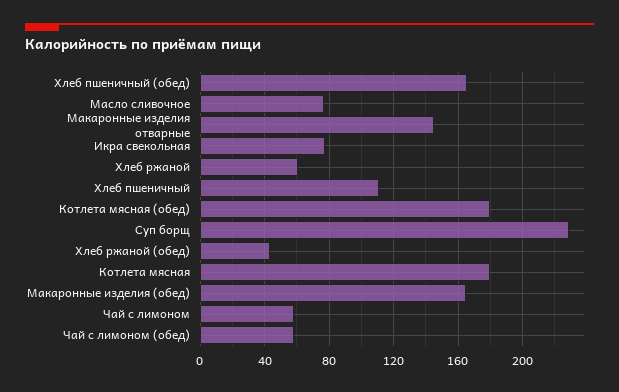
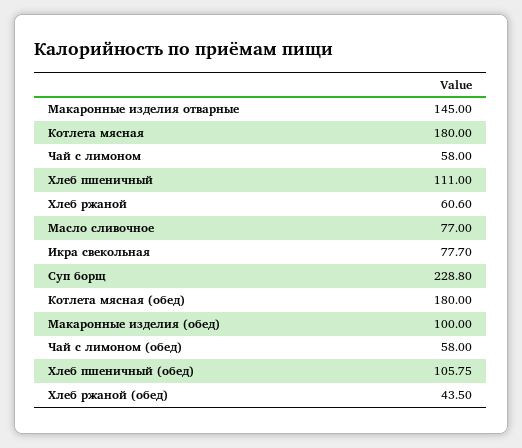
  {
-   "Хлеб пшеничный (обед)": 165,
+   "Хлеб пшеничный (обед)": 105.75,
    "Масло сливочное": 77,
    "Макаронные изделия отварные": 145,
    "Икра свекольная": 77.7,
    "Хлеб ржаной": 60.6,
    "Хлеб пшеничный": 111,
    "Котлета мясная (обед)": 180,
    "Суп борщ": 228.8,
    "Хлеб ржаной (обед)": 43.5,
    "Котлета мясная": 180,
-   "Макаронные изделия (обед)": 165,
+   "Макаронные изделия (обед)": 100,
    "Чай с лимоном": 58,
    "Чай с лимоном (обед)": 58
  }

